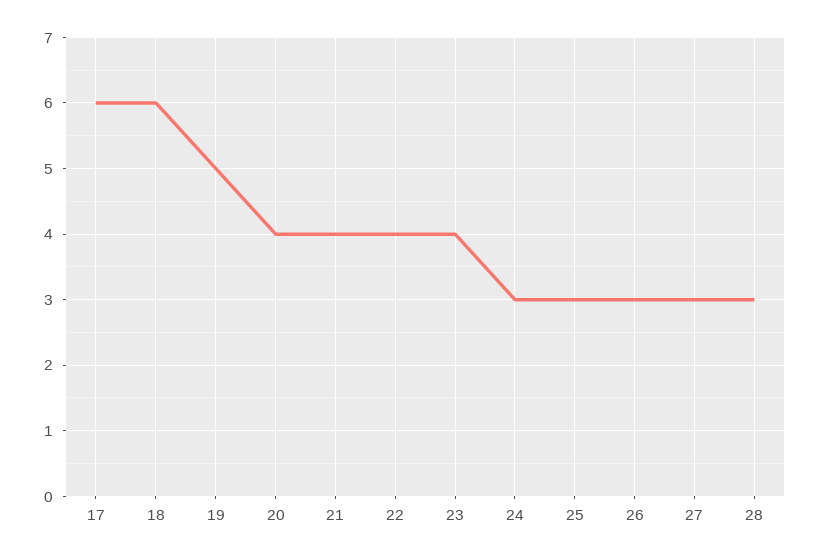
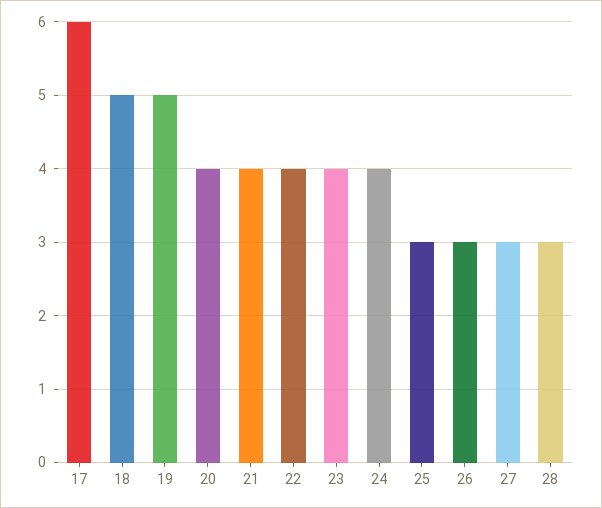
  {
    "17": 6,
-   "18": 6,
+   "18": 5,
    "19": 5,
    "20": 4,
    "21": 4,
    "22": 4,
    "23": 4,
-   "24": 3,
+   "24": 4,
    "25": 3,
    "26": 3,
    "27": 3,
    "28": 3
  }

